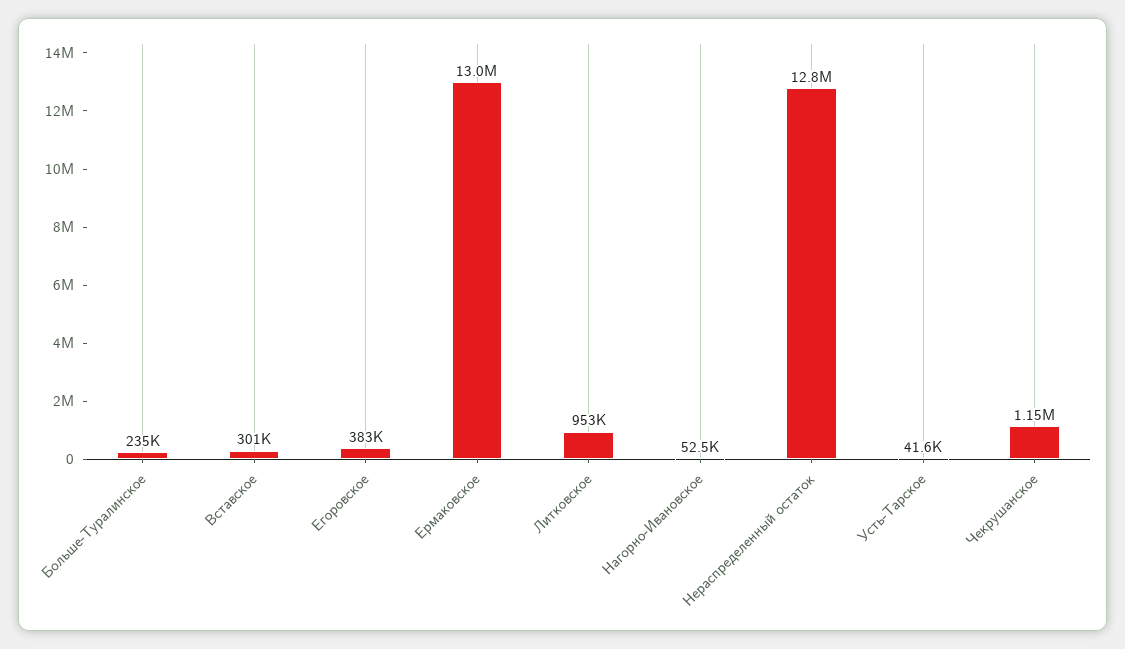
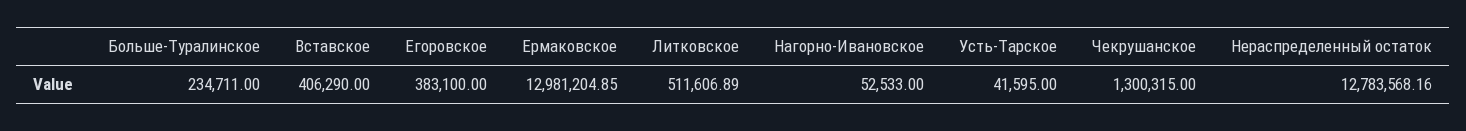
  {
    "Больше-Туралинское": 234711,
-   "Вставское": 301000,
+   "Вставское": 406290,
    "Егоровское": 383100,
    "Ермаковское": 12981204.85,
-   "Литковское": 953000,
+   "Литковское": 511606.89,
    "Нагорно-Ивановское": 52533,
    "Нераспределенный остаток": 12783568.16,
    "Усть-Тарское": 41595,
-   "Чекрушанское": 1150000
+   "Чекрушанское": 1300315
  }

